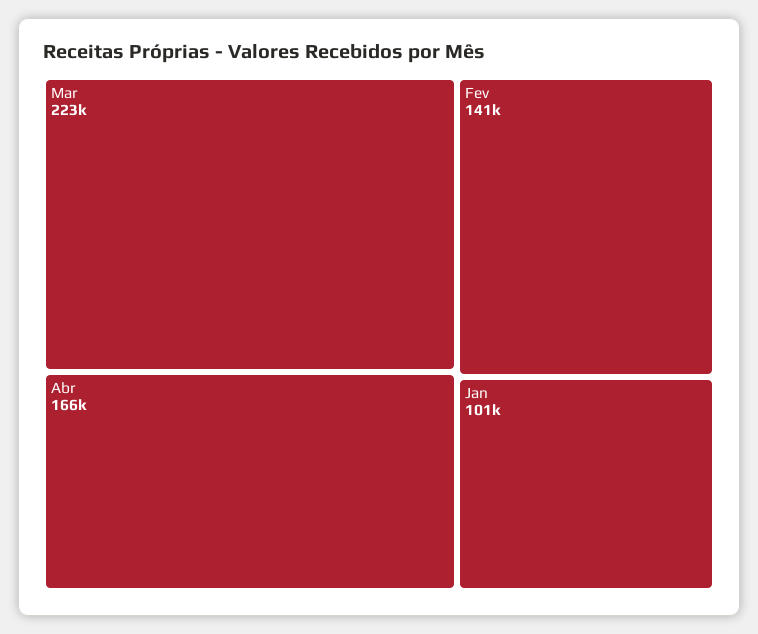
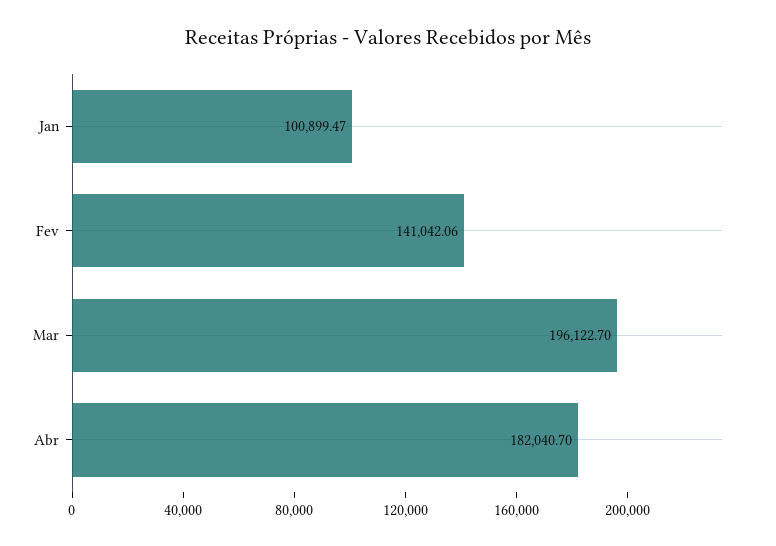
  {
-   "Mar": 223000,
+   "Mar": 196122.7,
-   "Abr": 166000,
+   "Abr": 182040.7,
    "Fev": 141042.06,
    "Jan": 100899.47
  }

